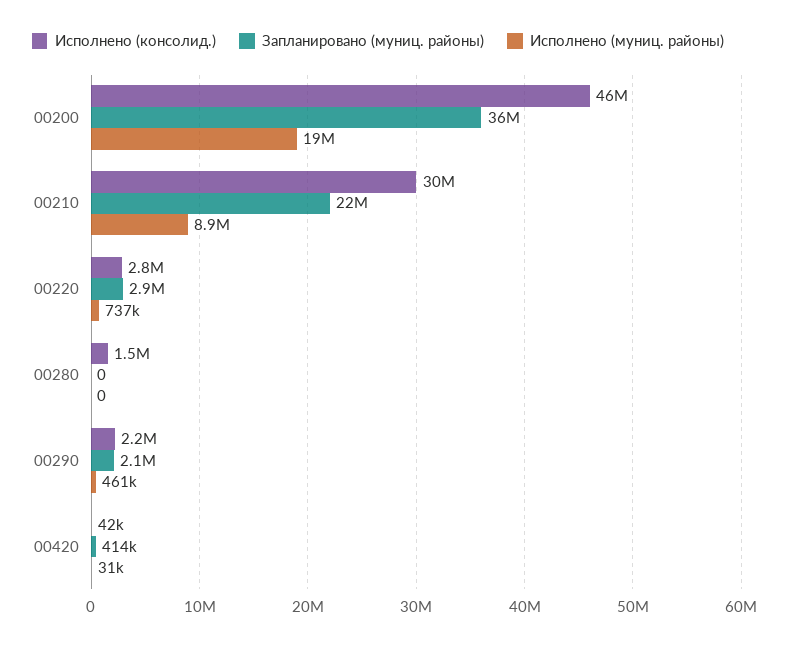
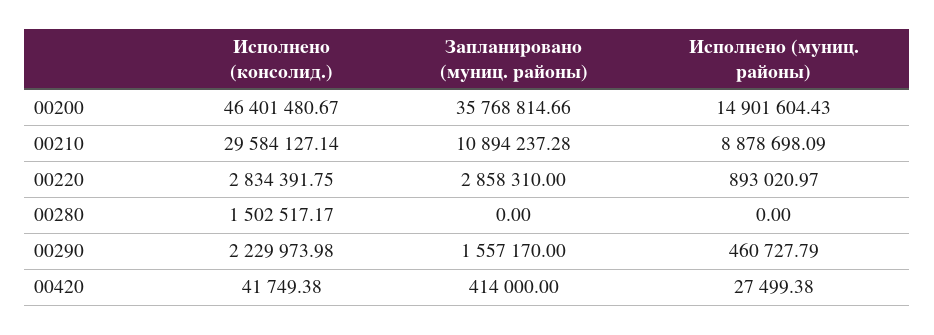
  {
    "Исполнено (консолид.)": {
      "00200": 46401480.67,
      "00210": 29584127.14,
      "00220": 2834391.75,
      "00280": 1502517.17,
      "00290": 2229973.98,
      "00420": 41749.38
    },
    "Запланировано (муниц. районы)": {
      "00200": 35768814.66,
-     "00210": 22000000,
+     "00210": 10894237.28,
      "00220": 2858310,
      "00280": 0,
-     "00290": 2100000,
+     "00290": 1557170,
      "00420": 414000
    },
    "Исполнено (муниц. районы)": {
-     "00200": 19000000,
+     "00200": 14901604.43,
      "00210": 8878698.09,
-     "00220": 737000,
+     "00220": 893020.97,
      "00280": 0,
      "00290": 460727.79,
-     "00420": 31000
+     "00420": 27499.38
    }
  }

